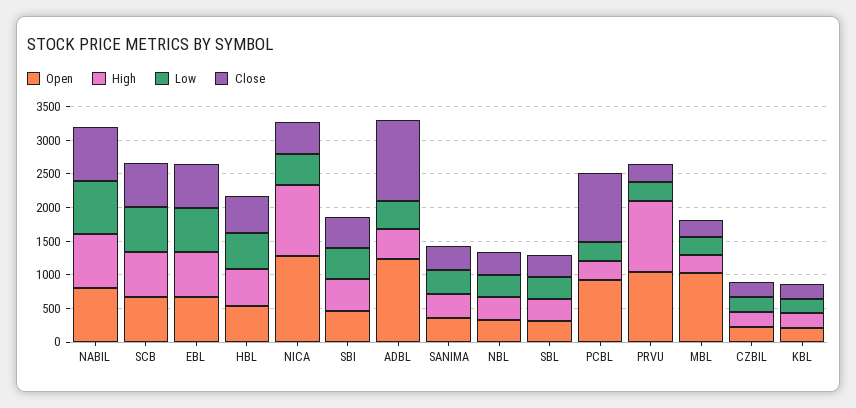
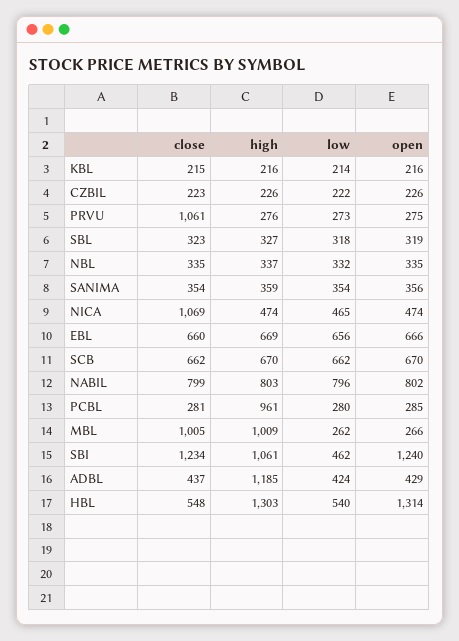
  {
    "Open": {
      "NABIL": 802,
      "SCB": 670,
      "EBL": 666,
-     "HBL": 500,
+     "HBL": 1314,
-     "NICA": 1250,
+     "NICA": 474,
-     "SBI": 500,
+     "SBI": 1240,
-     "ADBL": 1250,
+     "ADBL": 429,
      "SANIMA": 356,
      "NBL": 335,
      "SBL": 319,
-     "PCBL": 1000,
+     "PCBL": 285,
-     "PRVU": 1000,
+     "PRVU": 275,
-     "MBL": 1000,
+     "MBL": 266,
      "CZBIL": 226,
      "KBL": 216
    },
    "High": {
      "NABIL": 803,
      "SCB": 670,
      "EBL": 669,
-     "HBL": 500,
+     "HBL": 1303,
-     "NICA": 1000,
+     "NICA": 474,
-     "SBI": 500,
+     "SBI": 1061,
-     "ADBL": 500,
+     "ADBL": 1185,
      "SANIMA": 359,
      "NBL": 337,
      "SBL": 327,
-     "PCBL": 250,
+     "PCBL": 961,
-     "PRVU": 1000,
+     "PRVU": 276,
-     "MBL": 250,
+     "MBL": 1009,
      "CZBIL": 226,
      "KBL": 216
    },
    "Low": {
      "NABIL": 796,
      "SCB": 662,
      "EBL": 656,
      "HBL": 540,
      "NICA": 465,
      "SBI": 462,
      "ADBL": 424,
      "SANIMA": 354,
      "NBL": 332,
      "SBL": 318,
      "PCBL": 280,
      "PRVU": 273,
      "MBL": 262,
      "CZBIL": 222,
      "KBL": 214
    },
    "Close": {
      "NABIL": 799,
      "SCB": 662,
      "EBL": 660,
      "HBL": 548,
-     "NICA": 500,
+     "NICA": 1069,
-     "SBI": 500,
+     "SBI": 1234,
-     "ADBL": 1250,
+     "ADBL": 437,
      "SANIMA": 354,
      "NBL": 335,
      "SBL": 323,
-     "PCBL": 1000,
+     "PCBL": 281,
-     "PRVU": 250,
+     "PRVU": 1061,
-     "MBL": 250,
+     "MBL": 1005,
      "CZBIL": 223,
      "KBL": 215
    }
  }

